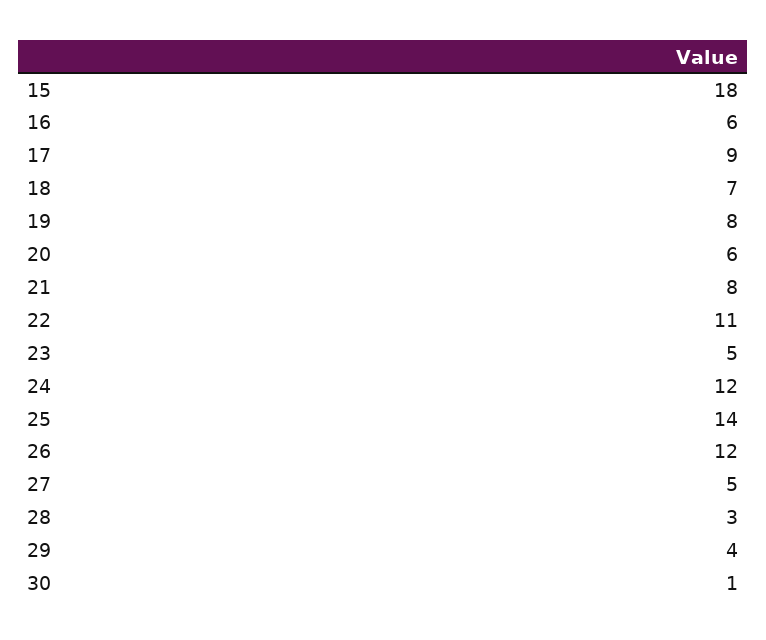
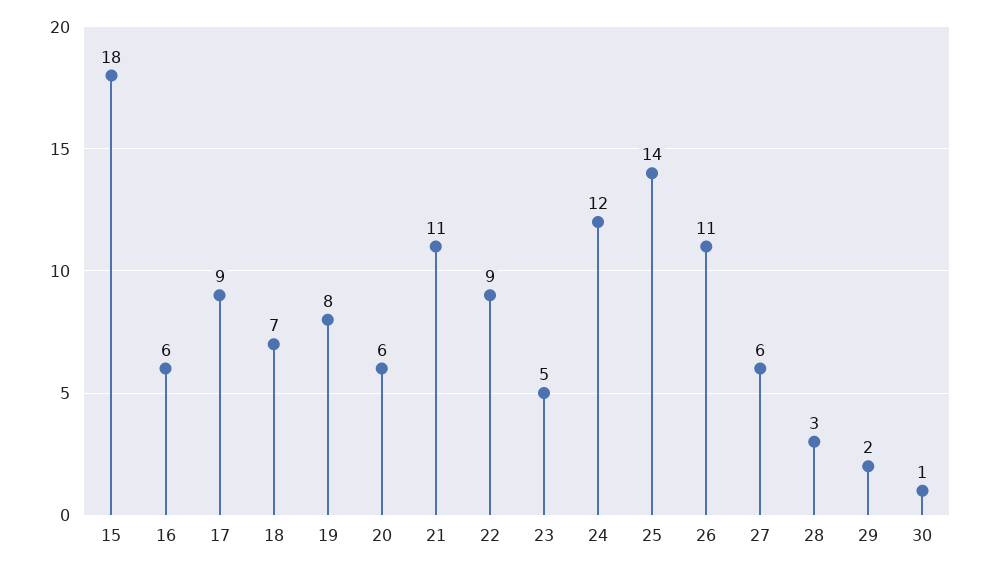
  {
    "15": 18,
    "16": 6,
    "17": 9,
    "18": 7,
    "19": 8,
    "20": 6,
-   "21": 8,
+   "21": 11,
-   "22": 11,
+   "22": 9,
    "23": 5,
    "24": 12,
    "25": 14,
-   "26": 12,
+   "26": 11,
-   "27": 5,
+   "27": 6,
    "28": 3,
-   "29": 4,
+   "29": 2,
    "30": 1
  }

